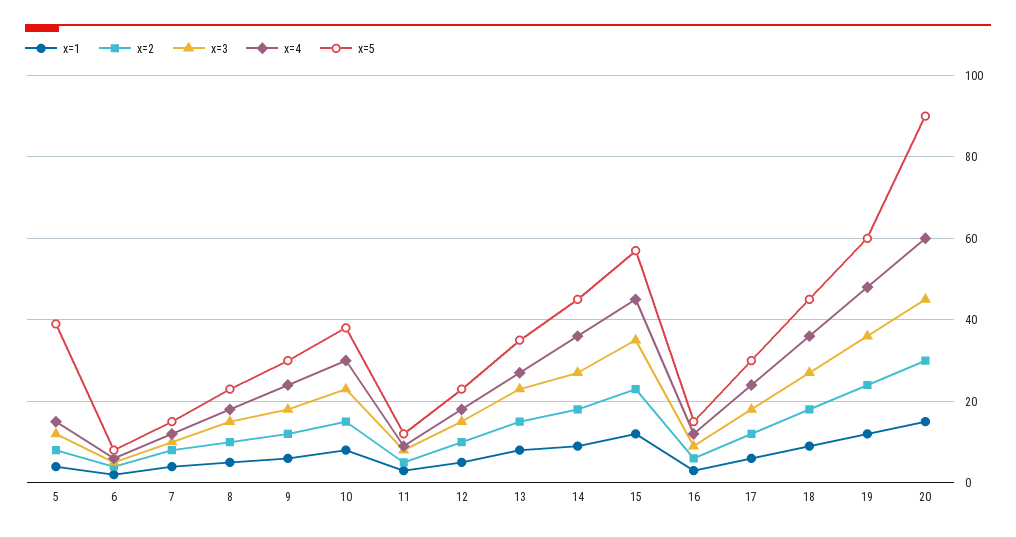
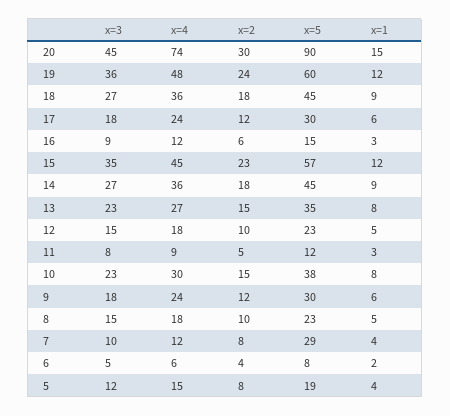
  {
    "x=1": {
      "5": 4,
      "6": 2,
      "7": 4,
      "8": 5,
      "9": 6,
      "10": 8,
      "11": 3,
      "12": 5,
      "13": 8,
      "14": 9,
      "15": 12,
      "16": 3,
      "17": 6,
      "18": 9,
      "19": 12,
      "20": 15
    },
    "x=2": {
      "5": 8,
      "6": 4,
      "7": 8,
      "8": 10,
      "9": 12,
      "10": 15,
      "11": 5,
      "12": 10,
      "13": 15,
      "14": 18,
      "15": 23,
      "16": 6,
      "17": 12,
      "18": 18,
      "19": 24,
      "20": 30
    },
    "x=3": {
      "5": 12,
      "6": 5,
      "7": 10,
      "8": 15,
      "9": 18,
      "10": 23,
      "11": 8,
      "12": 15,
      "13": 23,
      "14": 27,
      "15": 35,
      "16": 9,
      "17": 18,
      "18": 27,
      "19": 36,
      "20": 45
    },
    "x=4": {
      "5": 15,
      "6": 6,
      "7": 12,
      "8": 18,
      "9": 24,
      "10": 30,
      "11": 9,
      "12": 18,
      "13": 27,
      "14": 36,
      "15": 45,
      "16": 12,
      "17": 24,
      "18": 36,
      "19": 48,
-     "20": 60
+     "20": 74
    },
    "x=5": {
-     "5": 40,
+     "5": 19,
      "6": 8,
-     "7": 15,
+     "7": 29,
      "8": 23,
      "9": 30,
      "10": 38,
      "11": 12,
      "12": 23,
      "13": 35,
      "14": 45,
      "15": 57,
      "16": 15,
      "17": 30,
      "18": 45,
      "19": 60,
      "20": 90
    }
  }

